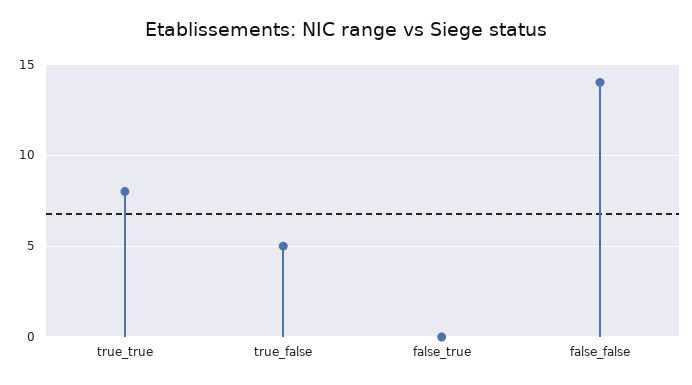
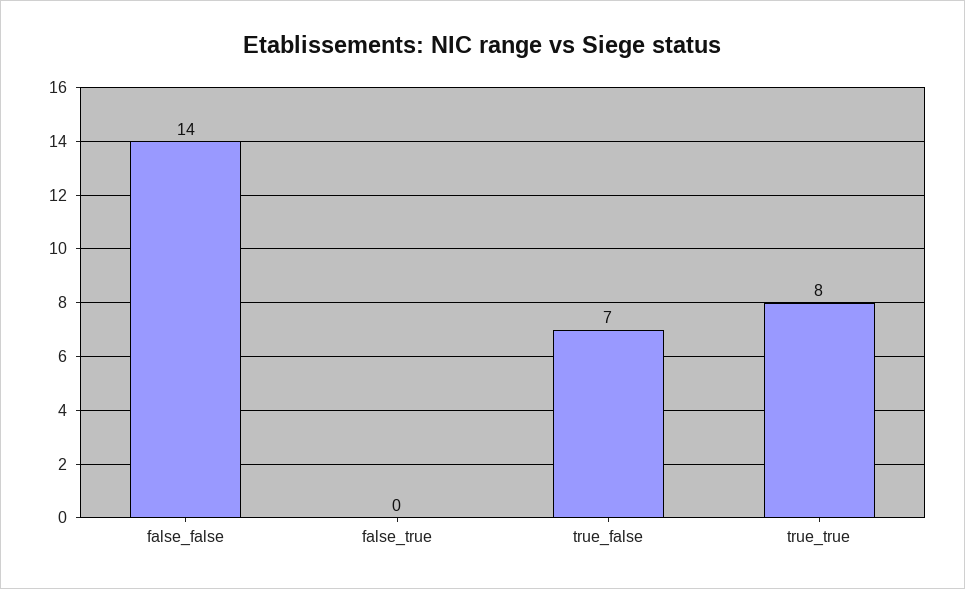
  {
    "true_true": 8,
-   "true_false": 5,
+   "true_false": 7,
    "false_true": 0,
    "false_false": 14
  }

